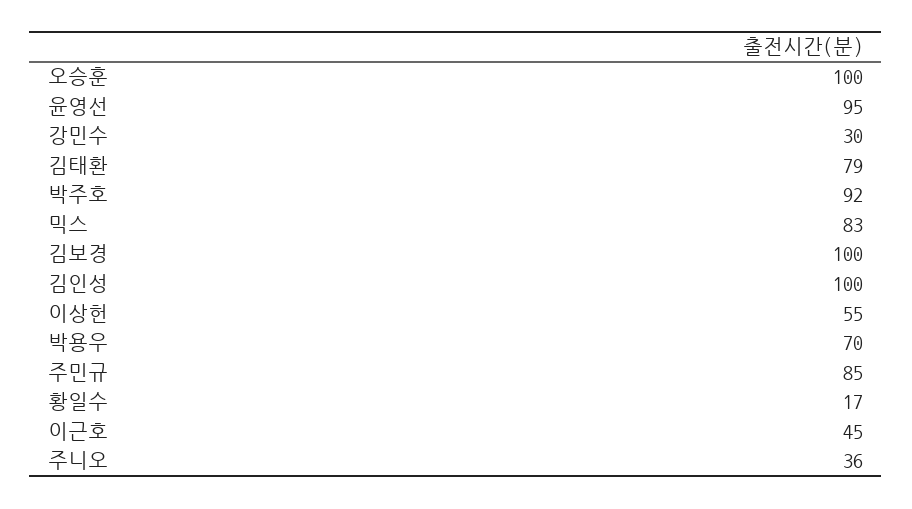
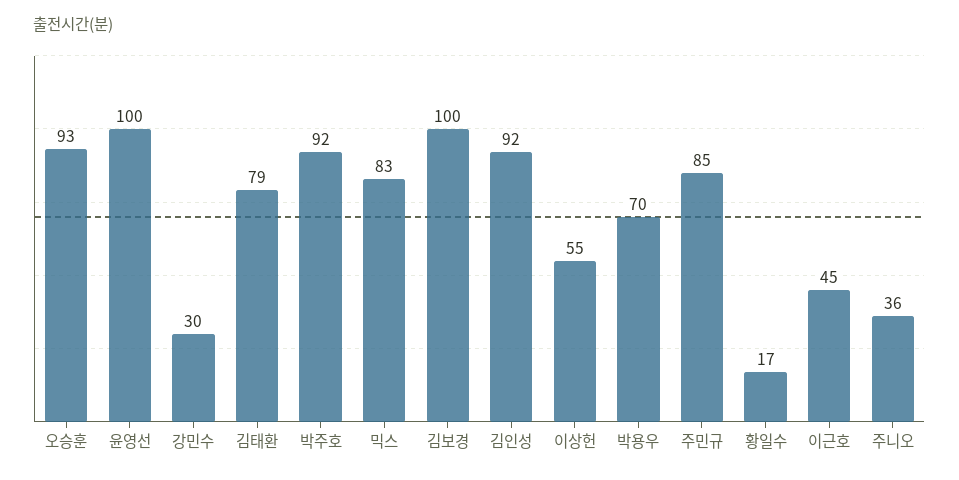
  {
-   "오승훈": 100,
+   "오승훈": 93,
-   "윤영선": 95,
+   "윤영선": 100,
    "강민수": 30,
    "김태환": 79,
    "박주호": 92,
    "믹스": 83,
    "김보경": 100,
-   "김인성": 100,
+   "김인성": 92,
    "이상헌": 55,
    "박용우": 70,
    "주민규": 85,
    "황일수": 17,
    "이근호": 45,
    "주니오": 36
  }

